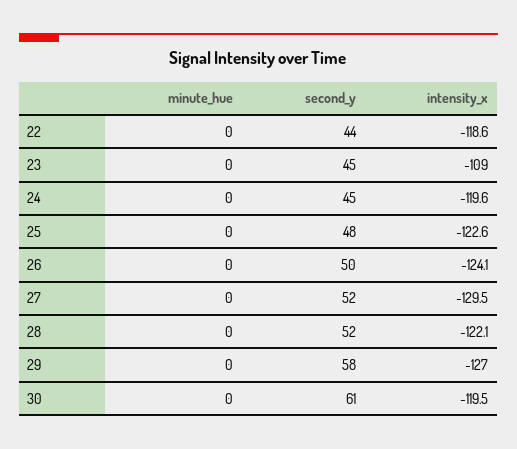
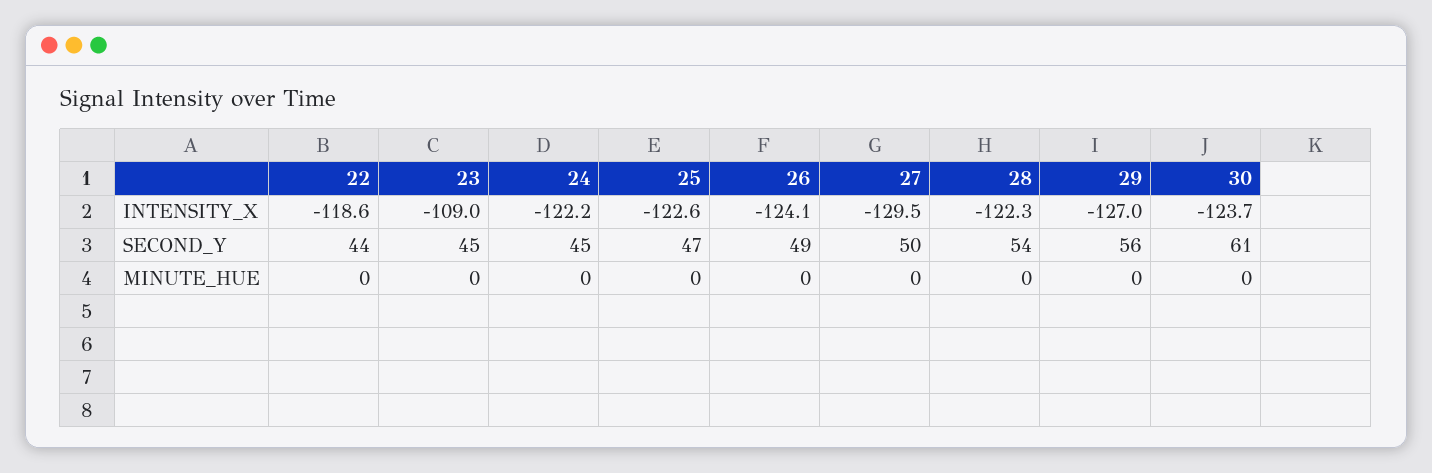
  {
    "minute_hue": {
      "22": 0,
      "23": 0,
      "24": 0,
      "25": 0,
      "26": 0,
      "27": 0,
      "28": 0,
      "29": 0,
      "30": 0
    },
    "second_y": {
      "22": 44,
      "23": 45,
      "24": 45,
-     "25": 48,
+     "25": 47,
-     "26": 50,
+     "26": 49,
-     "27": 52,
+     "27": 50,
-     "28": 52,
+     "28": 54,
-     "29": 58,
+     "29": 56,
      "30": 61
    },
    "intensity_x": {
      "22": -118.6,
      "23": -109,
-     "24": -119.6,
+     "24": -122.2,
      "25": -122.6,
      "26": -124.1,
      "27": -129.5,
-     "28": -122.1,
+     "28": -122.3,
      "29": -127,
-     "30": -119.5
+     "30": -123.7
    }
  }

